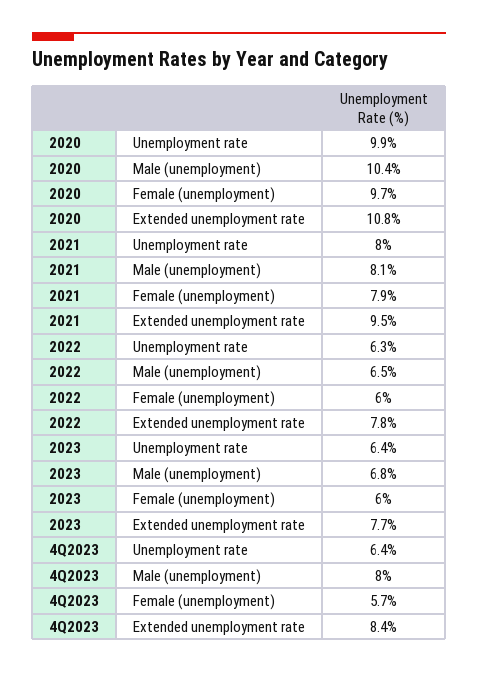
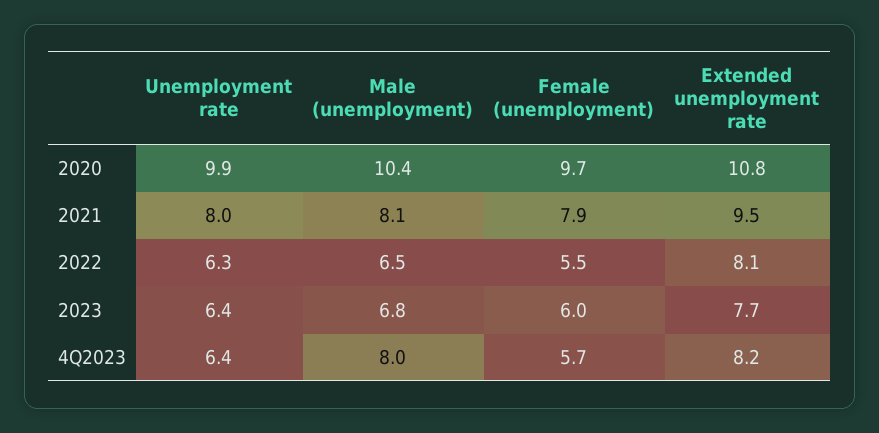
  {
    "2020": {
      "Unemployment rate": 9.9,
      "Male (unemployment)": 10.4,
      "Female (unemployment)": 9.7,
      "Extended unemployment rate": 10.8
    },
    "2021": {
      "Unemployment rate": 8,
      "Male (unemployment)": 8.1,
      "Female (unemployment)": 7.9,
      "Extended unemployment rate": 9.5
    },
    "2022": {
      "Unemployment rate": 6.3,
      "Male (unemployment)": 6.5,
-     "Female (unemployment)": 6,
+     "Female (unemployment)": 5.5,
-     "Extended unemployment rate": 7.8
+     "Extended unemployment rate": 8.1
    },
    "2023": {
      "Unemployment rate": 6.4,
      "Male (unemployment)": 6.8,
      "Female (unemployment)": 6,
      "Extended unemployment rate": 7.7
    },
    "4Q2023": {
      "Unemployment rate": 6.4,
      "Male (unemployment)": 8,
      "Female (unemployment)": 5.7,
-     "Extended unemployment rate": 8.4
+     "Extended unemployment rate": 8.2
    }
  }

